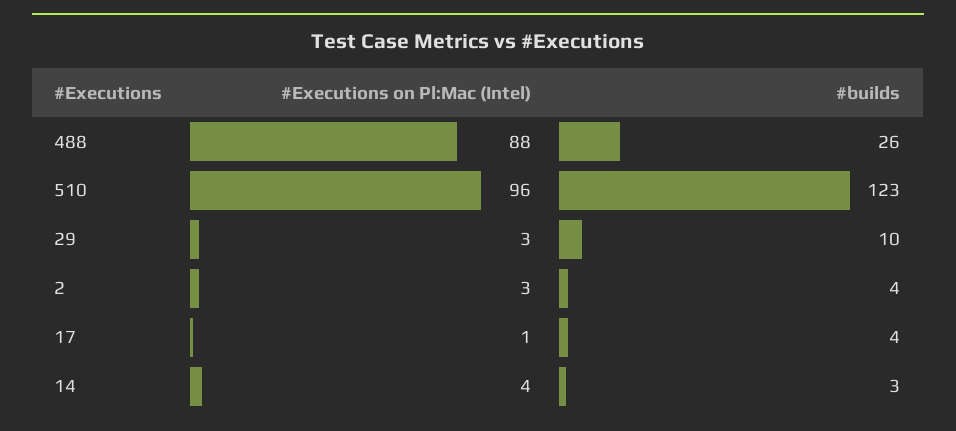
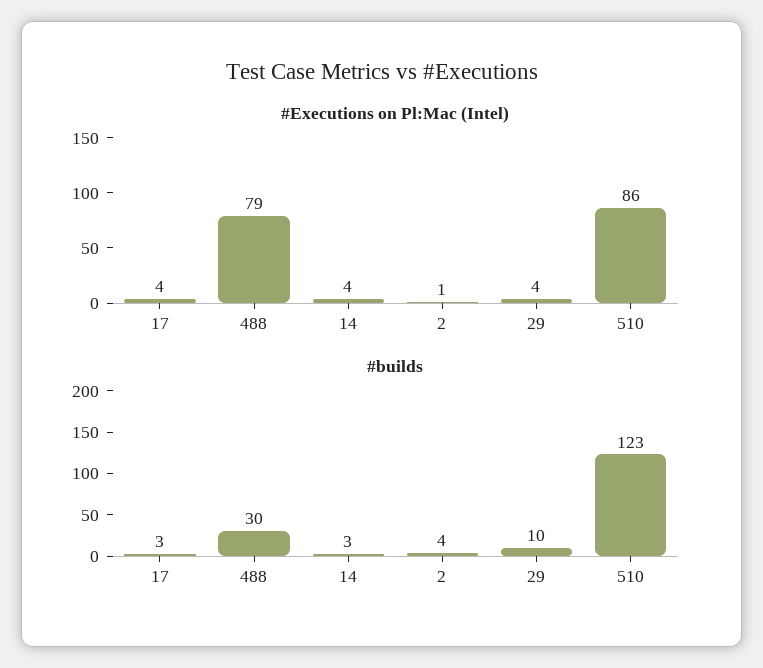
  {
    "#Executions on Pl:Mac (Intel)": {
-     "488": 88,
+     "488": 79,
-     "510": 96,
+     "510": 86,
-     "29": 3,
+     "29": 4,
-     "2": 3,
+     "2": 1,
-     "17": 1,
+     "17": 4,
      "14": 4
    },
    "#builds": {
-     "488": 26,
+     "488": 30,
      "510": 123,
      "29": 10,
      "2": 4,
-     "17": 4,
+     "17": 3,
      "14": 3
    }
  }

